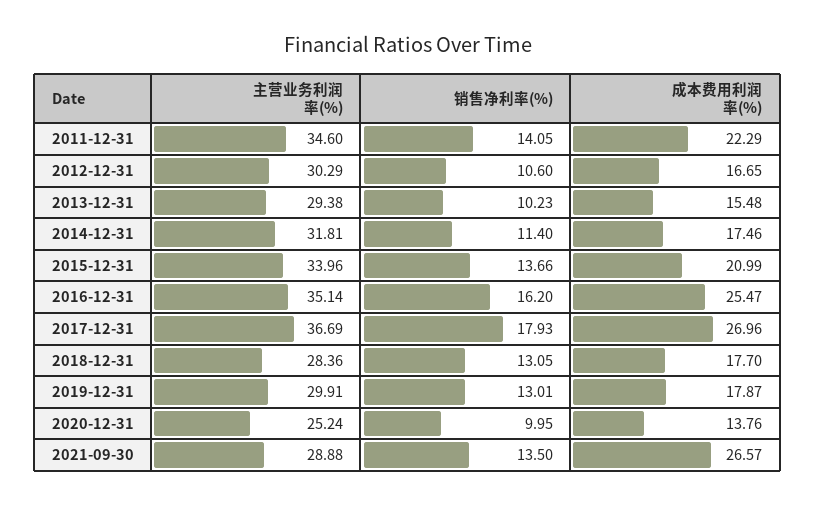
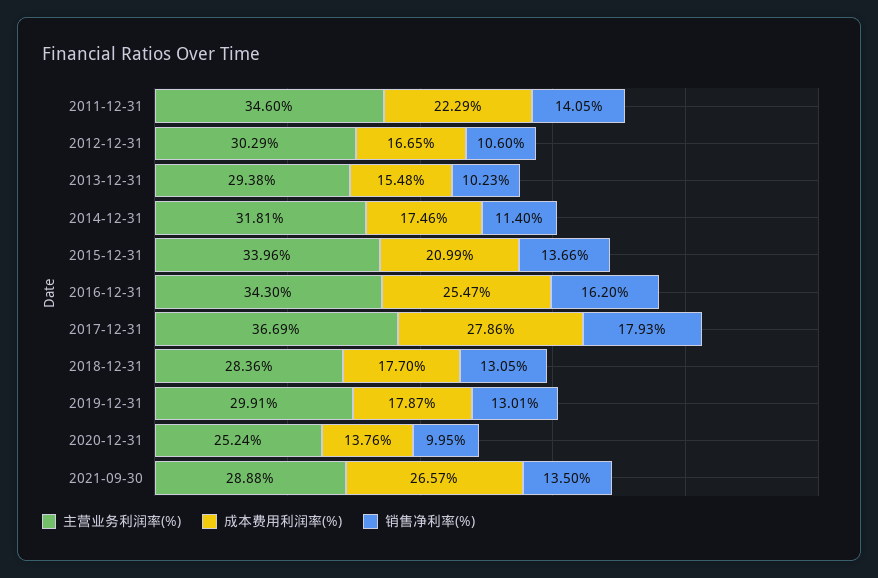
  {
    "主营业务利润率(%)": {
      "2011-12-31": 34.6,
      "2012-12-31": 30.29,
      "2013-12-31": 29.38,
      "2014-12-31": 31.81,
      "2015-12-31": 33.96,
-     "2016-12-31": 35.14,
+     "2016-12-31": 34.3,
      "2017-12-31": 36.69,
      "2018-12-31": 28.36,
      "2019-12-31": 29.91,
      "2020-12-31": 25.24,
      "2021-09-30": 28.88
    },
    "销售净利率(%)": {
      "2011-12-31": 14.05,
      "2012-12-31": 10.6,
      "2013-12-31": 10.23,
      "2014-12-31": 11.4,
      "2015-12-31": 13.66,
      "2016-12-31": 16.2,
      "2017-12-31": 17.93,
      "2018-12-31": 13.05,
      "2019-12-31": 13.01,
      "2020-12-31": 9.95,
      "2021-09-30": 13.5
    },
    "成本费用利润率(%)": {
      "2011-12-31": 22.29,
      "2012-12-31": 16.65,
      "2013-12-31": 15.48,
      "2014-12-31": 17.46,
      "2015-12-31": 20.99,
      "2016-12-31": 25.47,
-     "2017-12-31": 26.96,
+     "2017-12-31": 27.86,
      "2018-12-31": 17.7,
      "2019-12-31": 17.87,
      "2020-12-31": 13.76,
      "2021-09-30": 26.57
    }
  }

